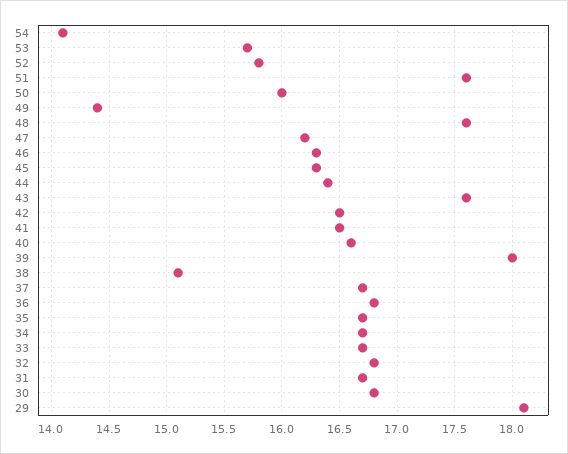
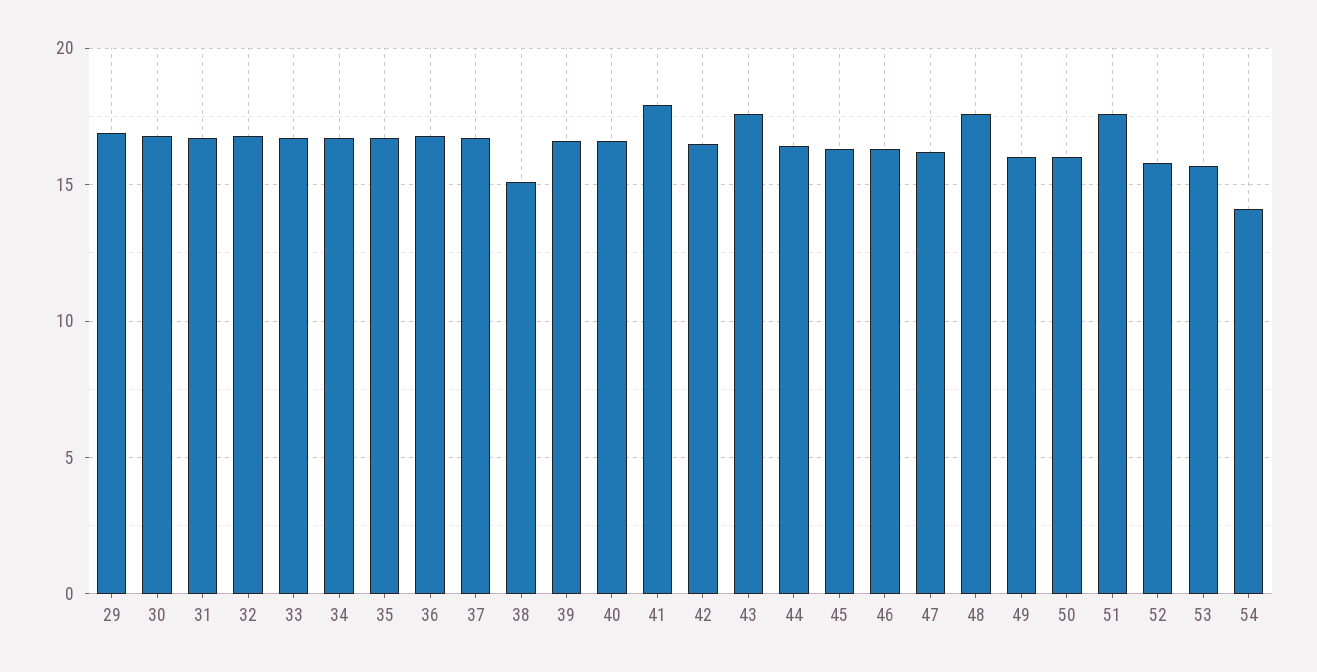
  {
    "54": 14.1,
    "53": 15.7,
    "52": 15.8,
    "51": 17.6,
    "50": 16,
-   "49": 14.4,
+   "49": 16,
    "48": 17.6,
    "47": 16.2,
    "46": 16.3,
    "45": 16.3,
    "44": 16.4,
    "43": 17.6,
    "42": 16.5,
-   "41": 16.5,
+   "41": 18,
    "40": 16.6,
-   "39": 18,
+   "39": 16.5,
    "38": 15.1,
    "37": 16.7,
    "36": 16.8,
    "35": 16.7,
    "34": 16.7,
    "33": 16.7,
    "32": 16.8,
    "31": 16.7,
    "30": 16.8,
-   "29": 18.1
+   "29": 17
  }

